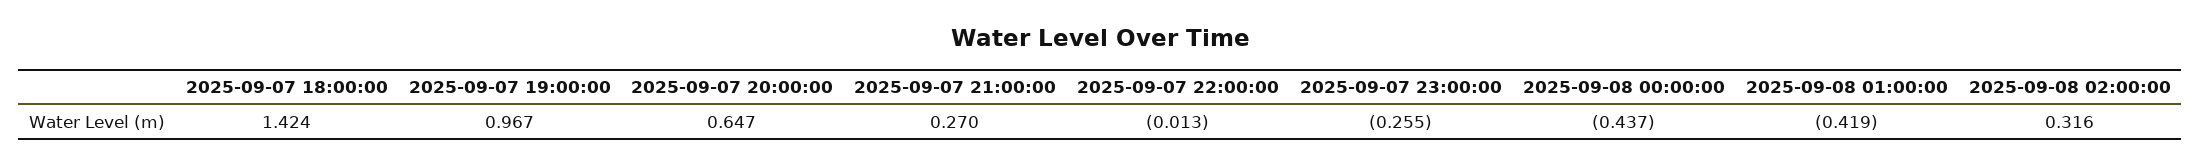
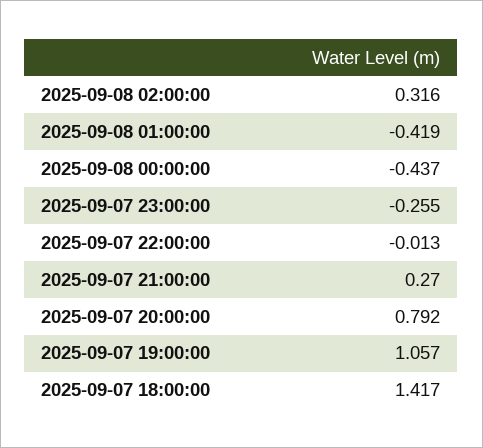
  {
-   "2025-09-07 18:00:00": 1.424,
+   "2025-09-07 18:00:00": 1.417,
-   "2025-09-07 19:00:00": 0.967,
+   "2025-09-07 19:00:00": 1.057,
-   "2025-09-07 20:00:00": 0.647,
+   "2025-09-07 20:00:00": 0.792,
    "2025-09-07 21:00:00": 0.27,
    "2025-09-07 22:00:00": -0.013,
    "2025-09-07 23:00:00": -0.255,
    "2025-09-08 00:00:00": -0.437,
    "2025-09-08 01:00:00": -0.419,
    "2025-09-08 02:00:00": 0.316
  }

